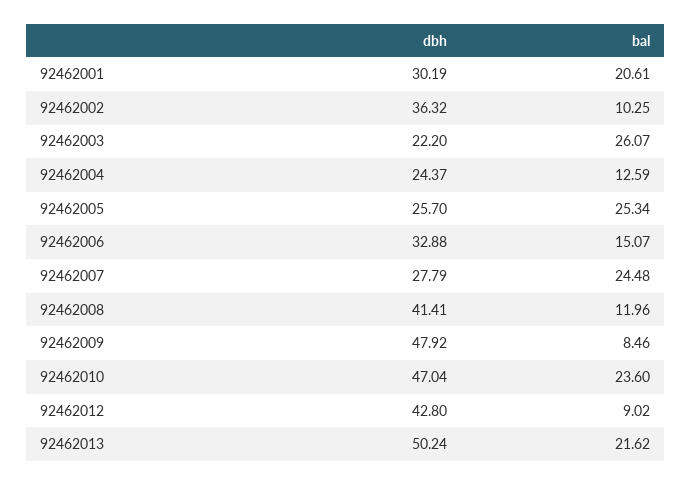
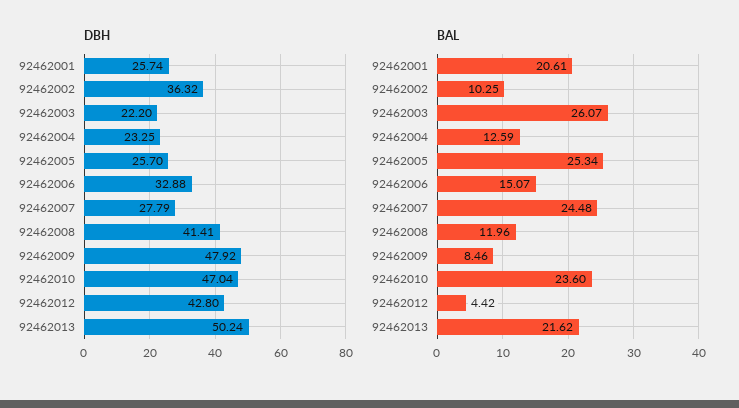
  {
    "dbh": {
-     "92462001": 30.19,
+     "92462001": 25.74,
      "92462002": 36.32,
      "92462003": 22.2,
-     "92462004": 24.37,
+     "92462004": 23.25,
      "92462005": 25.7,
      "92462006": 32.88,
      "92462007": 27.79,
      "92462008": 41.41,
      "92462009": 47.92,
      "92462010": 47.04,
      "92462012": 42.8,
      "92462013": 50.24
    },
    "bal": {
      "92462001": 20.61,
      "92462002": 10.25,
      "92462003": 26.07,
      "92462004": 12.59,
      "92462005": 25.34,
      "92462006": 15.07,
      "92462007": 24.48,
      "92462008": 11.96,
      "92462009": 8.46,
      "92462010": 23.6,
-     "92462012": 9.02,
+     "92462012": 4.42,
      "92462013": 21.62
    }
  }

